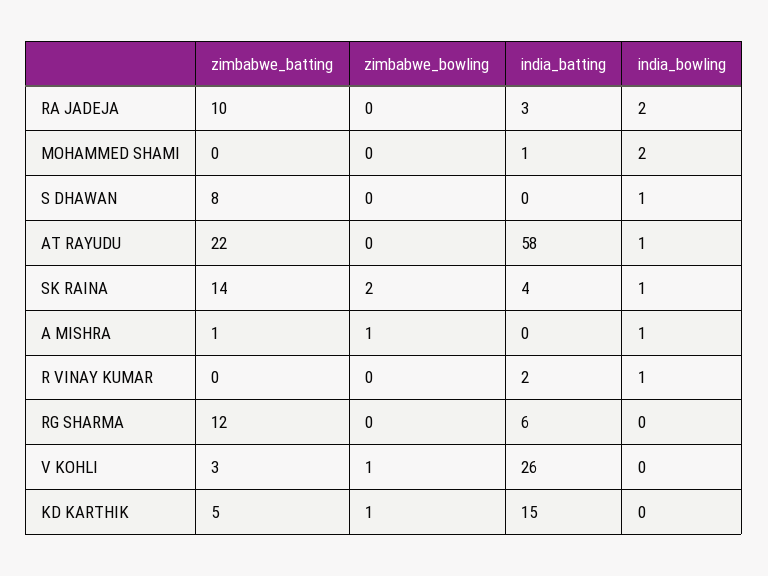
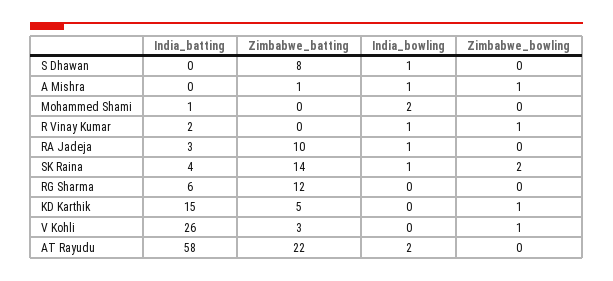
  {
    "zimbabwe_batting": {
      "RA JADEJA": 10,
      "MOHAMMED SHAMI": 0,
      "S DHAWAN": 8,
      "AT RAYUDU": 22,
      "SK RAINA": 14,
      "A MISHRA": 1,
      "R VINAY KUMAR": 0,
      "RG SHARMA": 12,
      "V KOHLI": 3,
      "KD KARTHIK": 5
    },
    "zimbabwe_bowling": {
      "RA JADEJA": 0,
      "MOHAMMED SHAMI": 0,
      "S DHAWAN": 0,
      "AT RAYUDU": 0,
      "SK RAINA": 2,
      "A MISHRA": 1,
-     "R VINAY KUMAR": 0,
+     "R VINAY KUMAR": 1,
      "RG SHARMA": 0,
      "V KOHLI": 1,
      "KD KARTHIK": 1
    },
    "india_batting": {
      "RA JADEJA": 3,
      "MOHAMMED SHAMI": 1,
      "S DHAWAN": 0,
      "AT RAYUDU": 58,
      "SK RAINA": 4,
      "A MISHRA": 0,
      "R VINAY KUMAR": 2,
      "RG SHARMA": 6,
      "V KOHLI": 26,
      "KD KARTHIK": 15
    },
    "india_bowling": {
-     "RA JADEJA": 2,
+     "RA JADEJA": 1,
      "MOHAMMED SHAMI": 2,
      "S DHAWAN": 1,
-     "AT RAYUDU": 1,
+     "AT RAYUDU": 2,
      "SK RAINA": 1,
      "A MISHRA": 1,
      "R VINAY KUMAR": 1,
      "RG SHARMA": 0,
      "V KOHLI": 0,
      "KD KARTHIK": 0
    }
  }

